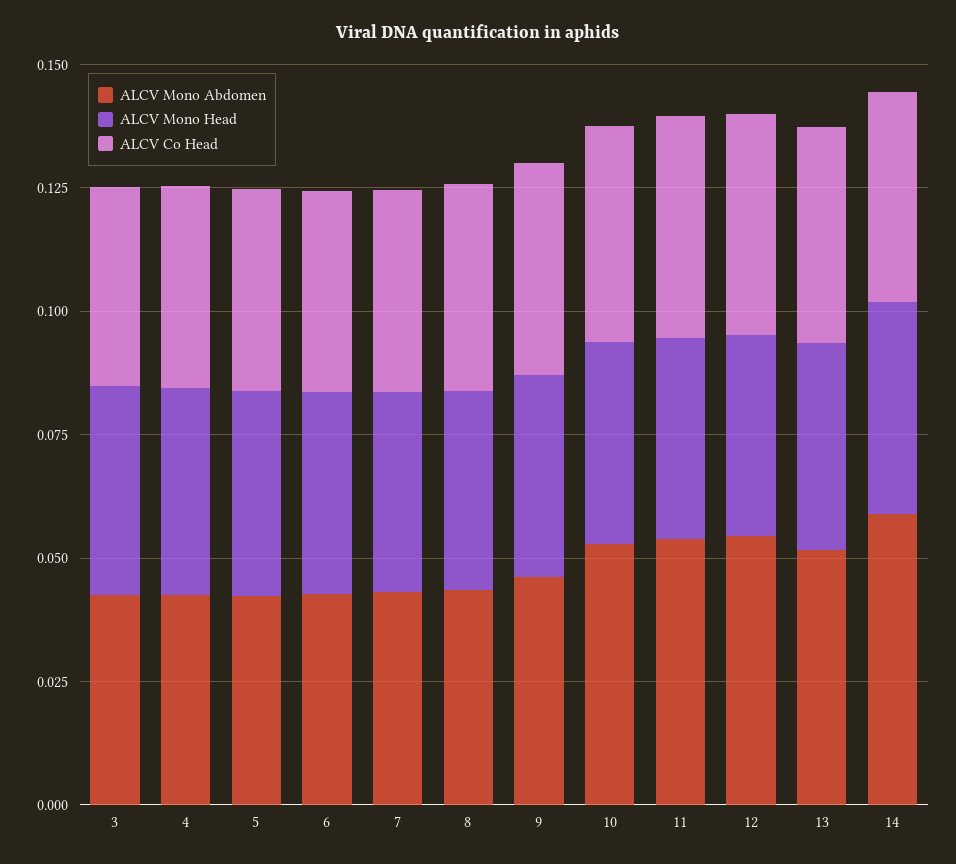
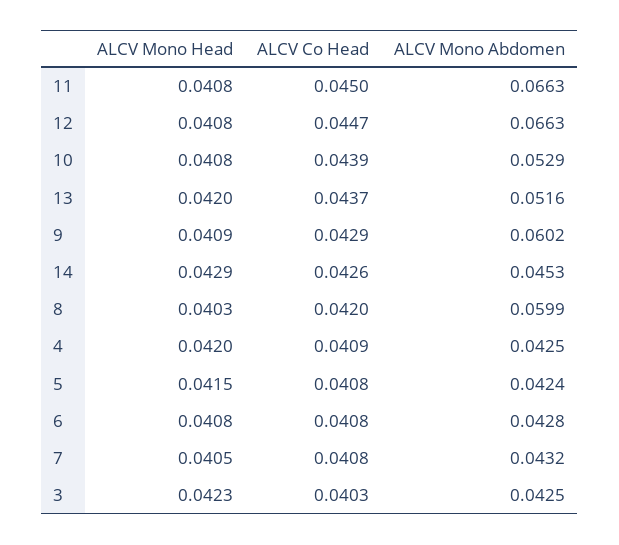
  {
    "ALCV Mono Abdomen": {
      "3": 0.0425,
      "4": 0.0425,
      "5": 0.0424,
      "6": 0.0428,
      "7": 0.0432,
-     "8": 0.045,
+     "8": 0.0599,
-     "9": 0.045,
+     "9": 0.0602,
      "10": 0.0529,
-     "11": 0.055,
+     "11": 0.0663,
-     "12": 0.055,
+     "12": 0.0663,
      "13": 0.0516,
-     "14": 0.06
+     "14": 0.0453
    },
    "ALCV Mono Head": {
      "3": 0.0423,
      "4": 0.042,
      "5": 0.0415,
      "6": 0.0408,
      "7": 0.0405,
      "8": 0.0403,
      "9": 0.0409,
      "10": 0.0408,
      "11": 0.0408,
      "12": 0.0408,
      "13": 0.042,
      "14": 0.0429
    },
    "ALCV Co Head": {
      "3": 0.0403,
      "4": 0.0409,
      "5": 0.0408,
      "6": 0.0408,
      "7": 0.0408,
      "8": 0.042,
      "9": 0.0429,
      "10": 0.0439,
      "11": 0.045,
      "12": 0.0447,
      "13": 0.0437,
      "14": 0.0426
    }
  }

